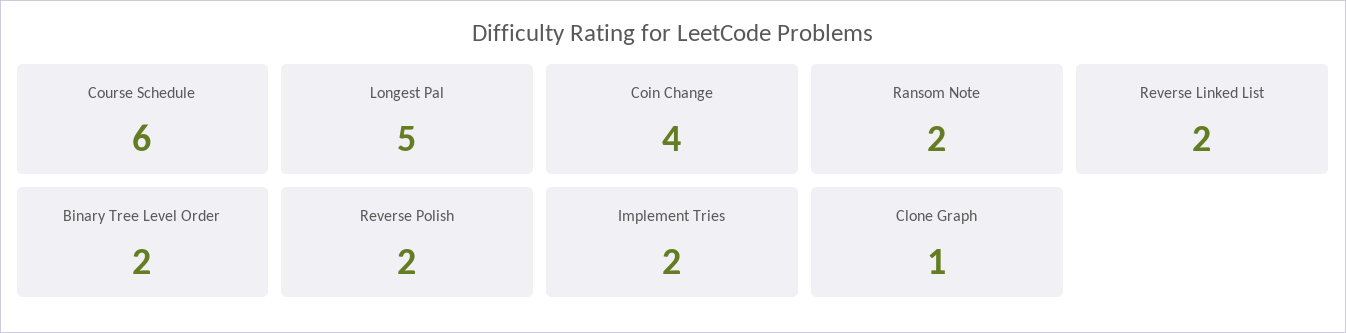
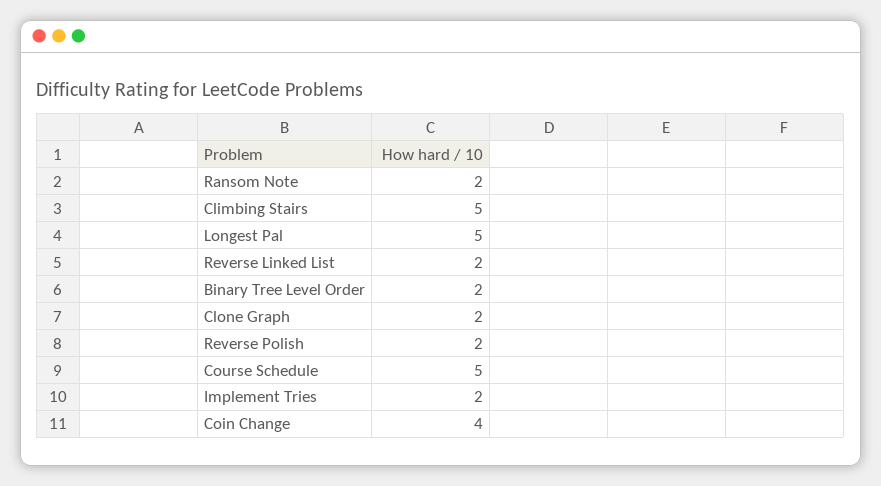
  {
-   "Course Schedule": 6,
+   "Course Schedule": 5,
    "Longest Pal": 5,
    "Coin Change": 4,
    "Ransom Note": 2,
    "Reverse Linked List": 2,
    "Binary Tree Level Order": 2,
    "Reverse Polish": 2,
    "Implement Tries": 2,
-   "Clone Graph": 1
+   "Clone Graph": 2,
+   "Climbing Stairs": 5
  }

